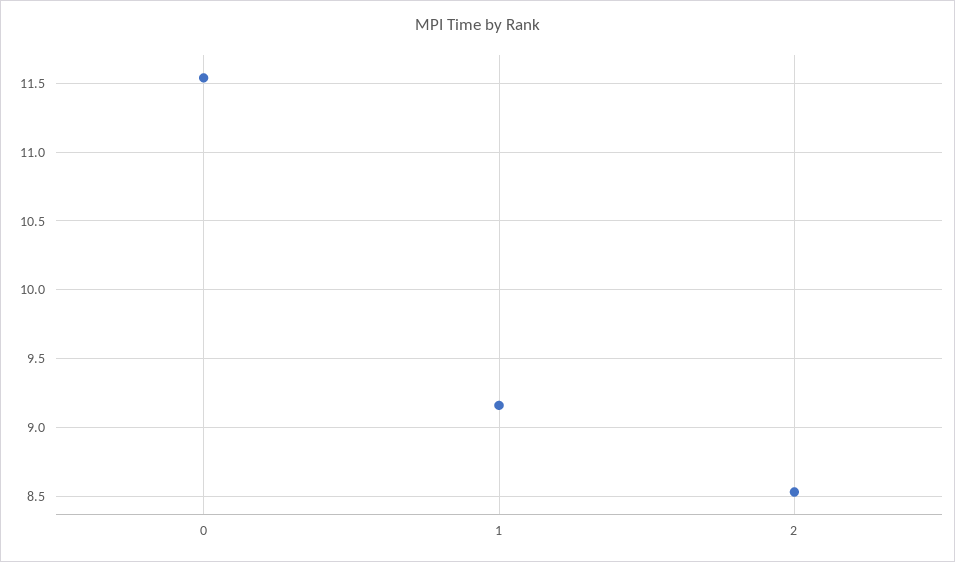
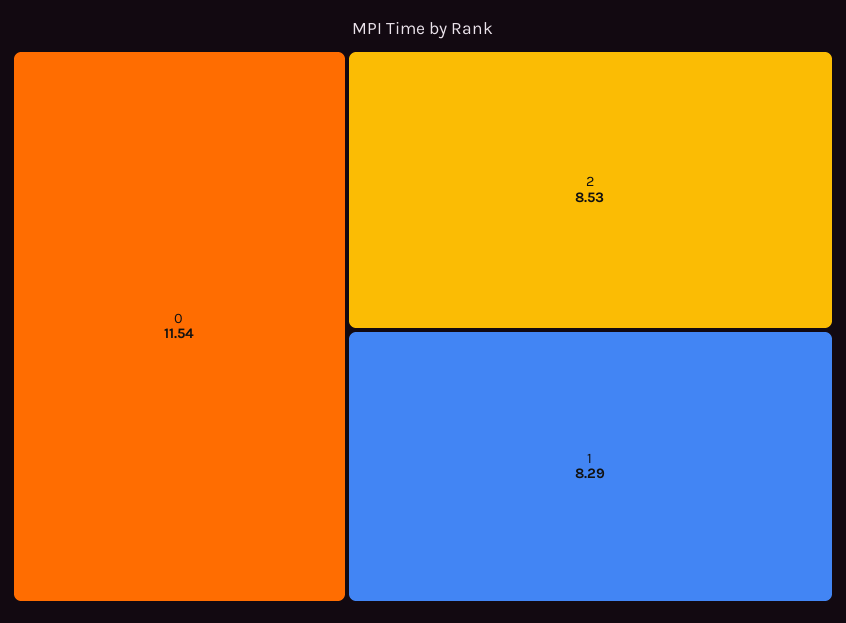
  {
    "0": 11.54,
-   "1": 9.15,
+   "1": 8.29,
    "2": 8.53
  }

